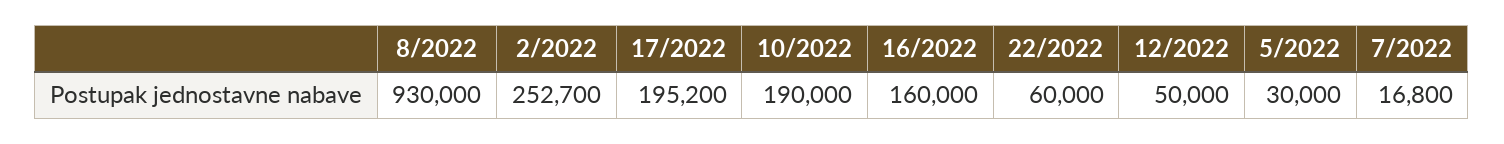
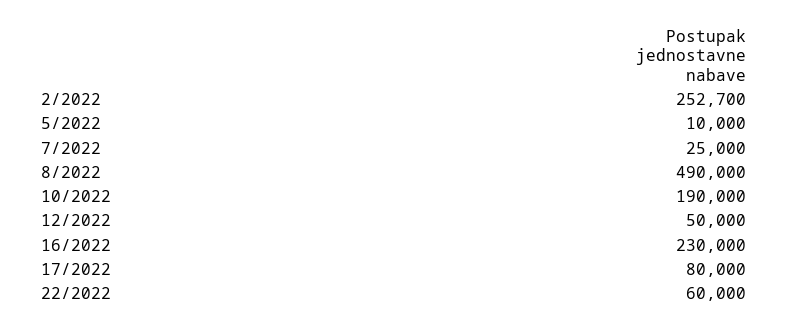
  {
-   "8/2022": 930000,
+   "8/2022": 490000,
    "2/2022": 252700,
-   "17/2022": 195200,
+   "17/2022": 80000,
    "10/2022": 190000,
-   "16/2022": 160000,
+   "16/2022": 230000,
    "22/2022": 60000,
    "12/2022": 50000,
-   "5/2022": 30000,
+   "5/2022": 10000,
-   "7/2022": 16800
+   "7/2022": 25000
  }

